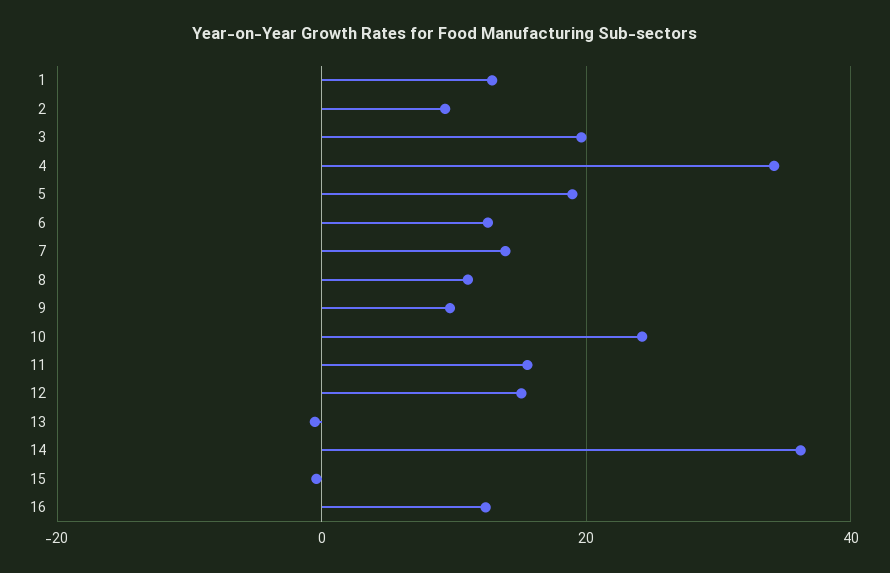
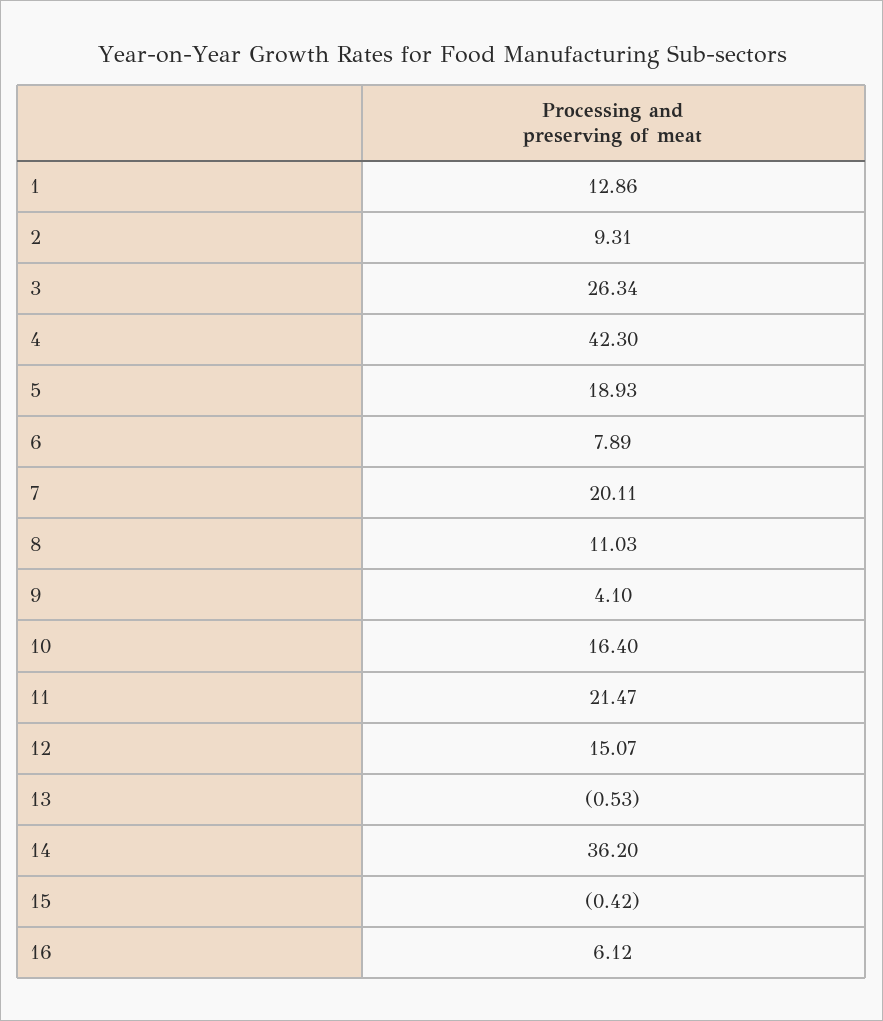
  {
    "1": 12.86,
    "2": 9.31,
-   "3": 20,
+   "3": 26.34,
-   "4": 34,
+   "4": 42.3,
    "5": 18.93,
-   "6": 12,
+   "6": 7.89,
-   "7": 14,
+   "7": 20.11,
    "8": 11.03,
-   "9": 10,
+   "9": 4.1,
-   "10": 24,
+   "10": 16.4,
-   "11": 16,
+   "11": 21.47,
    "12": 15.07,
    "13": -0.53,
    "14": 36.2,
    "15": -0.42,
-   "16": 12
+   "16": 6.12
  }

